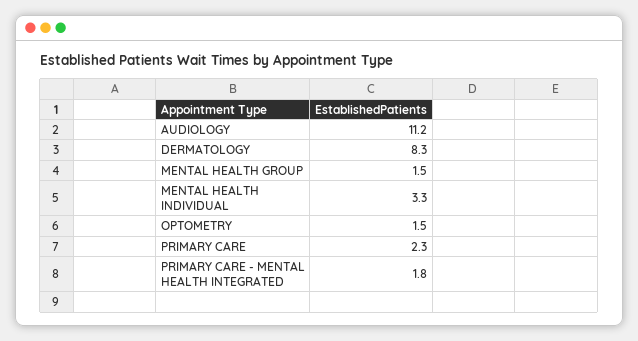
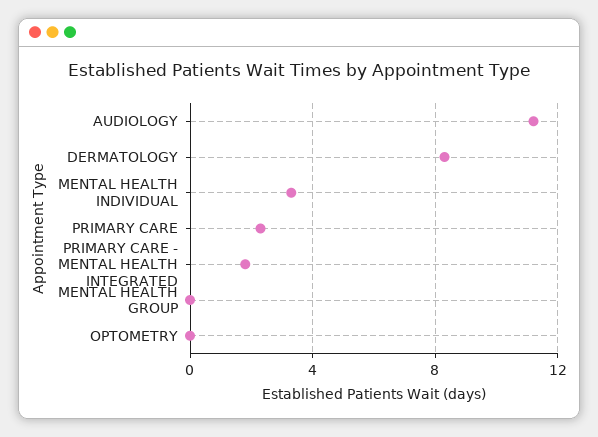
  {
    "AUDIOLOGY": 11.2,
    "DERMATOLOGY": 8.3,
-   "MENTAL HEALTH GROUP": 1.5,
+   "MENTAL HEALTH GROUP": 0,
    "MENTAL HEALTH INDIVIDUAL": 3.3,
-   "OPTOMETRY": 1.5,
+   "OPTOMETRY": 0,
    "PRIMARY CARE": 2.3,
    "PRIMARY CARE - MENTAL HEALTH INTEGRATED": 1.8
  }

